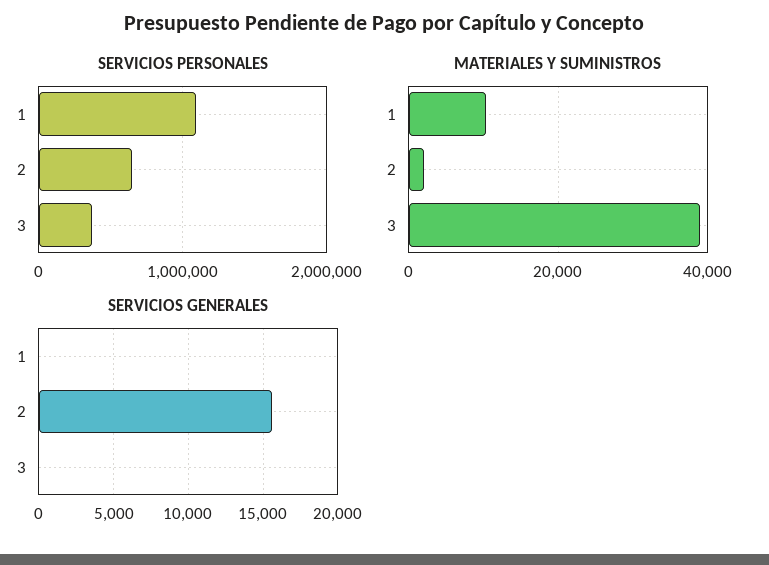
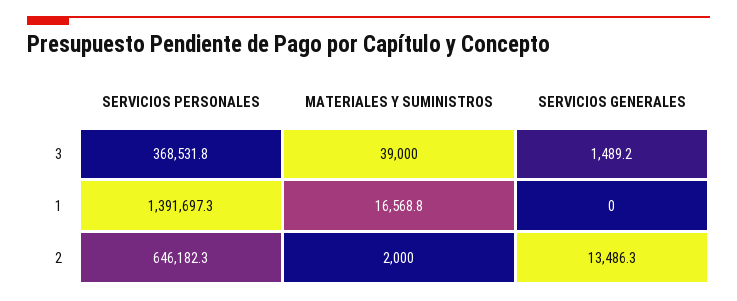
  {
    "SERVICIOS PERSONALES": {
-     "1": 1100000,
+     "1": 1391697.3,
      "2": 646182.3,
      "3": 368531.8
    },
    "MATERIALES Y SUMINISTROS": {
-     "1": 10000,
+     "1": 16568.8,
      "2": 2000,
      "3": 39000
    },
    "SERVICIOS GENERALES": {
      "1": 0,
-     "2": 15500,
+     "2": 13486.3,
-     "3": 0
+     "3": 1489.2
    }
  }

